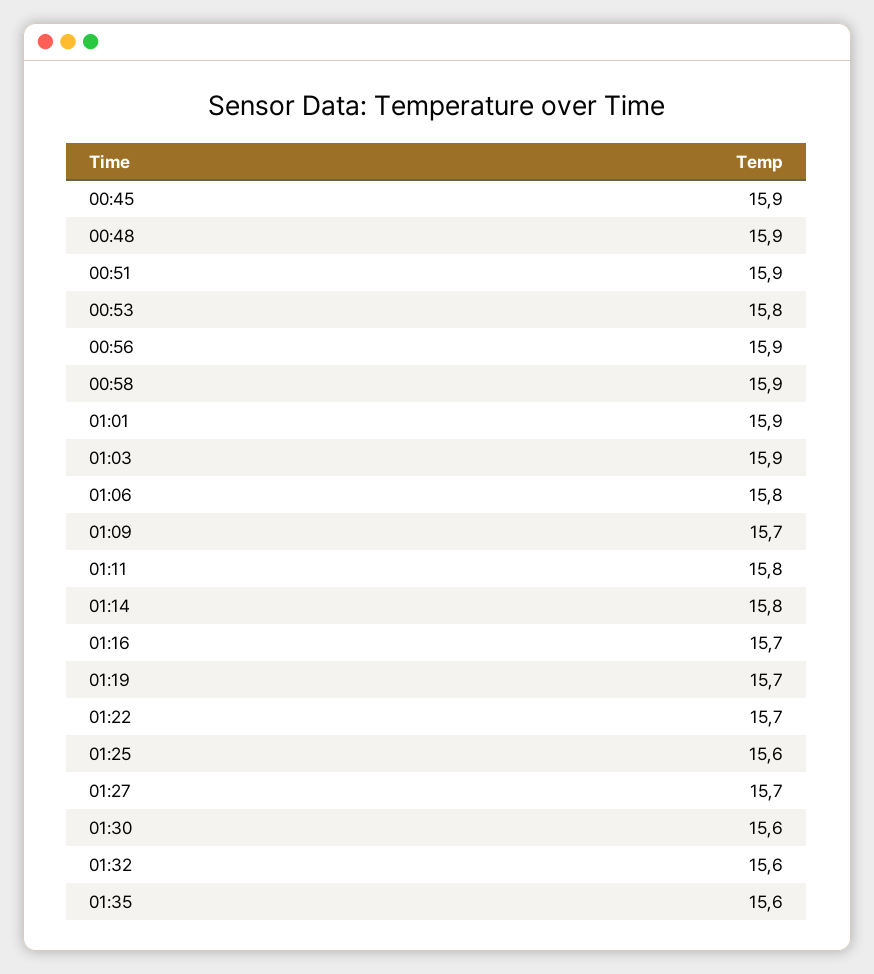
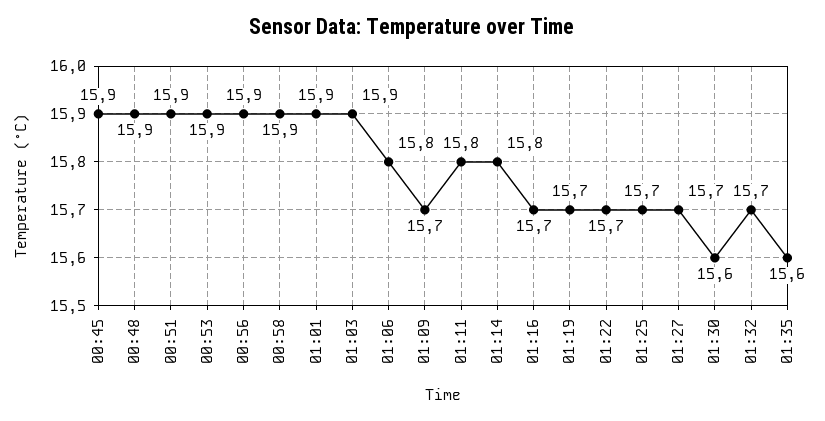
  {
    "00:45": 15.9,
    "00:48": 15.9,
    "00:51": 15.9,
-   "00:53": 15.8,
+   "00:53": 15.9,
    "00:56": 15.9,
    "00:58": 15.9,
    "01:01": 15.9,
    "01:03": 15.9,
    "01:06": 15.8,
    "01:09": 15.7,
    "01:11": 15.8,
    "01:14": 15.8,
    "01:16": 15.7,
    "01:19": 15.7,
    "01:22": 15.7,
-   "01:25": 15.6,
+   "01:25": 15.7,
    "01:27": 15.7,
    "01:30": 15.6,
-   "01:32": 15.6,
+   "01:32": 15.7,
    "01:35": 15.6
  }

